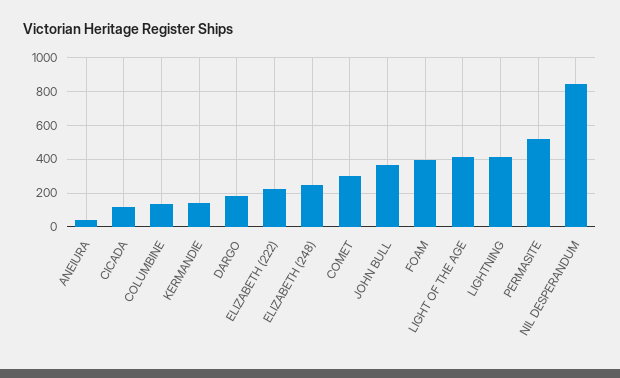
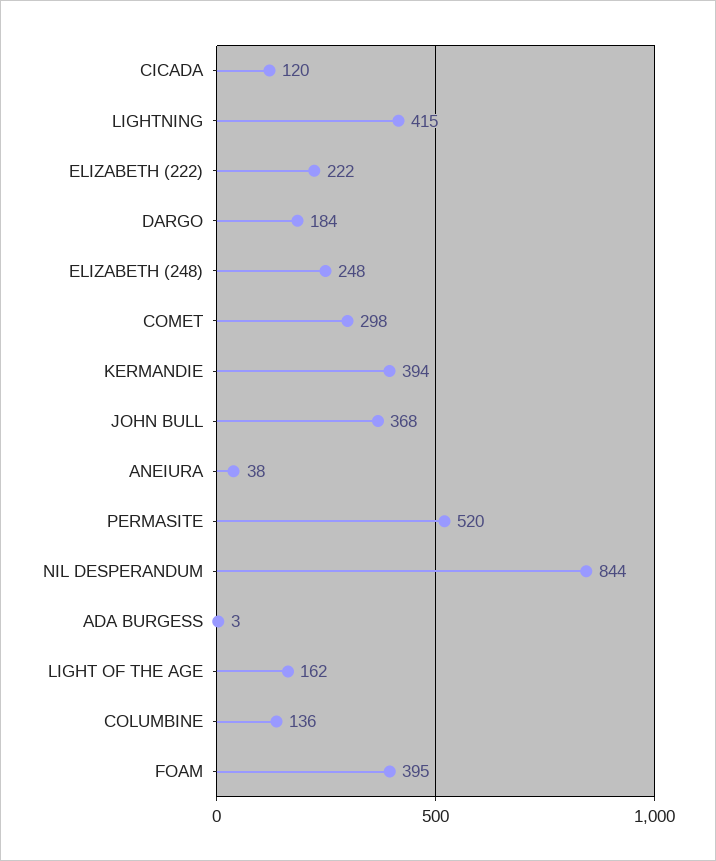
  {
    "ANEIURA": 38,
    "CICADA": 120,
    "COLUMBINE": 136,
-   "KERMANDIE": 150,
+   "KERMANDIE": 394,
    "DARGO": 184,
    "ELIZABETH (222)": 222,
    "ELIZABETH (248)": 248,
    "COMET": 298,
    "JOHN BULL": 368,
    "FOAM": 395,
-   "LIGHT OF THE AGE": 400,
+   "LIGHT OF THE AGE": 162,
    "LIGHTNING": 415,
    "PERMASITE": 520,
-   "NIL DESPERANDUM": 844
+   "NIL DESPERANDUM": 844,
+   "ADA BURGESS": 3
  }

